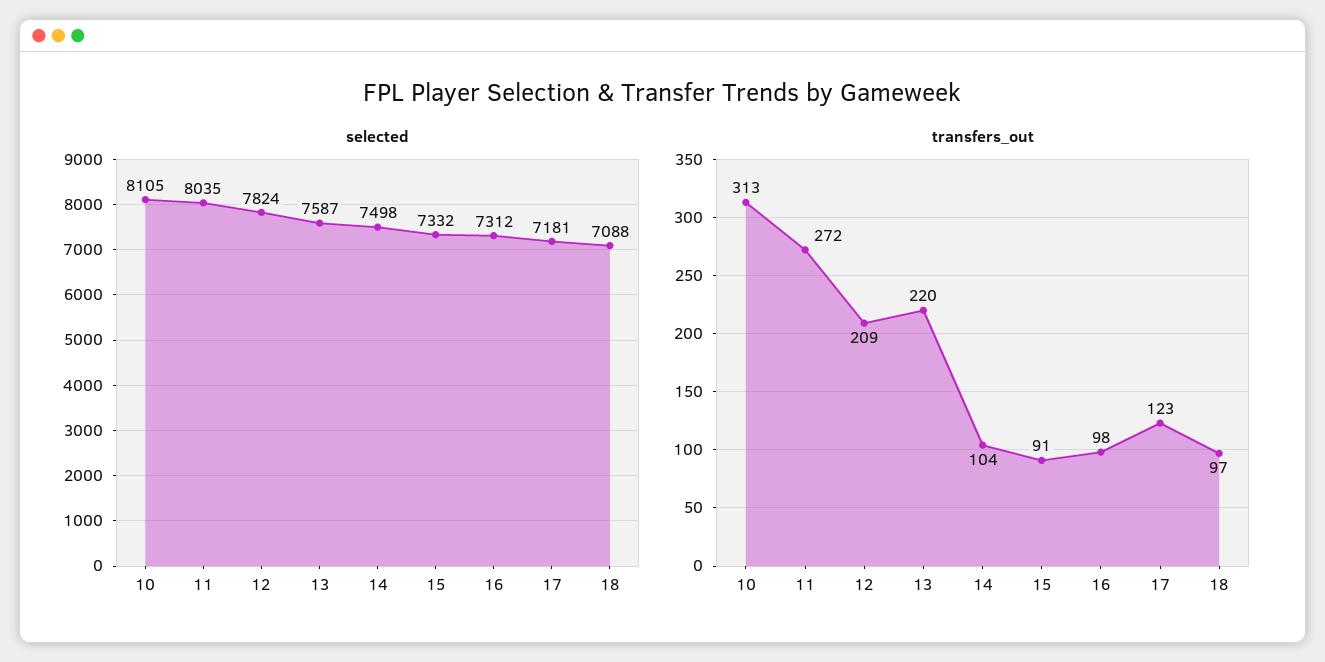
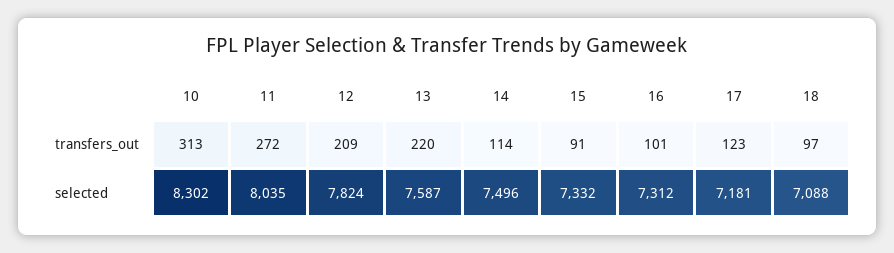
  {
    "selected": {
-     "10": 8105,
+     "10": 8302,
      "11": 8035,
      "12": 7824,
      "13": 7587,
-     "14": 7498,
+     "14": 7496,
      "15": 7332,
      "16": 7312,
      "17": 7181,
      "18": 7088
    },
    "transfers_out": {
      "10": 313,
      "11": 272,
      "12": 209,
      "13": 220,
-     "14": 104,
+     "14": 114,
      "15": 91,
-     "16": 98,
+     "16": 101,
      "17": 123,
      "18": 97
    }
  }

